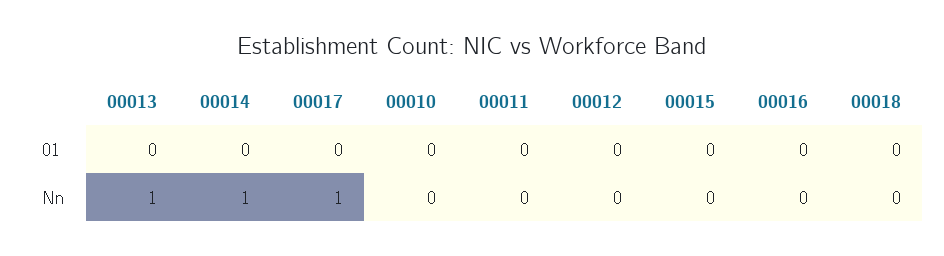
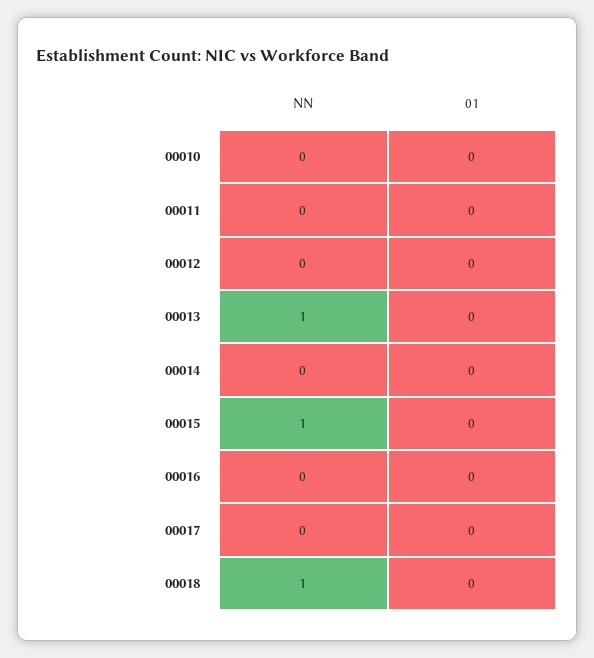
  {
    "00013": {
      "01": 0,
      "Nn": 1
    },
    "00014": {
      "01": 0,
-     "Nn": 1
+     "Nn": 0
    },
    "00017": {
      "01": 0,
-     "Nn": 1
+     "Nn": 0
    },
    "00010": {
      "01": 0,
      "Nn": 0
    },
    "00011": {
      "01": 0,
      "Nn": 0
    },
    "00012": {
      "01": 0,
      "Nn": 0
    },
    "00015": {
      "01": 0,
-     "Nn": 0
+     "Nn": 1
    },
    "00016": {
      "01": 0,
      "Nn": 0
    },
    "00018": {
      "01": 0,
-     "Nn": 0
+     "Nn": 1
    }
  }

